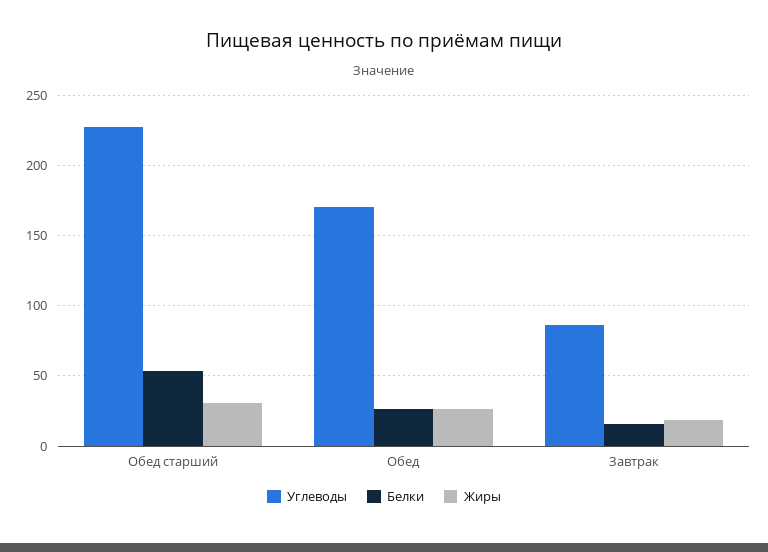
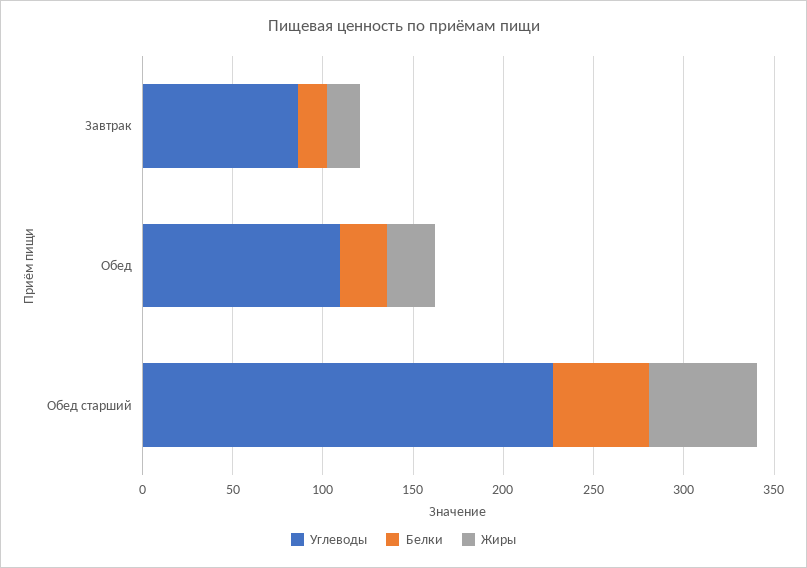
  {
    "Углеводы": {
      "Обед старший": 230,
-     "Обед": 170,
+     "Обед": 110,
      "Завтрак": 85
    },
    "Белки": {
      "Обед старший": 55,
      "Обед": 25,
      "Завтрак": 15
    },
    "Жиры": {
-     "Обед старший": 30,
+     "Обед старший": 60,
      "Обед": 25,
      "Завтрак": 20
    }
  }

